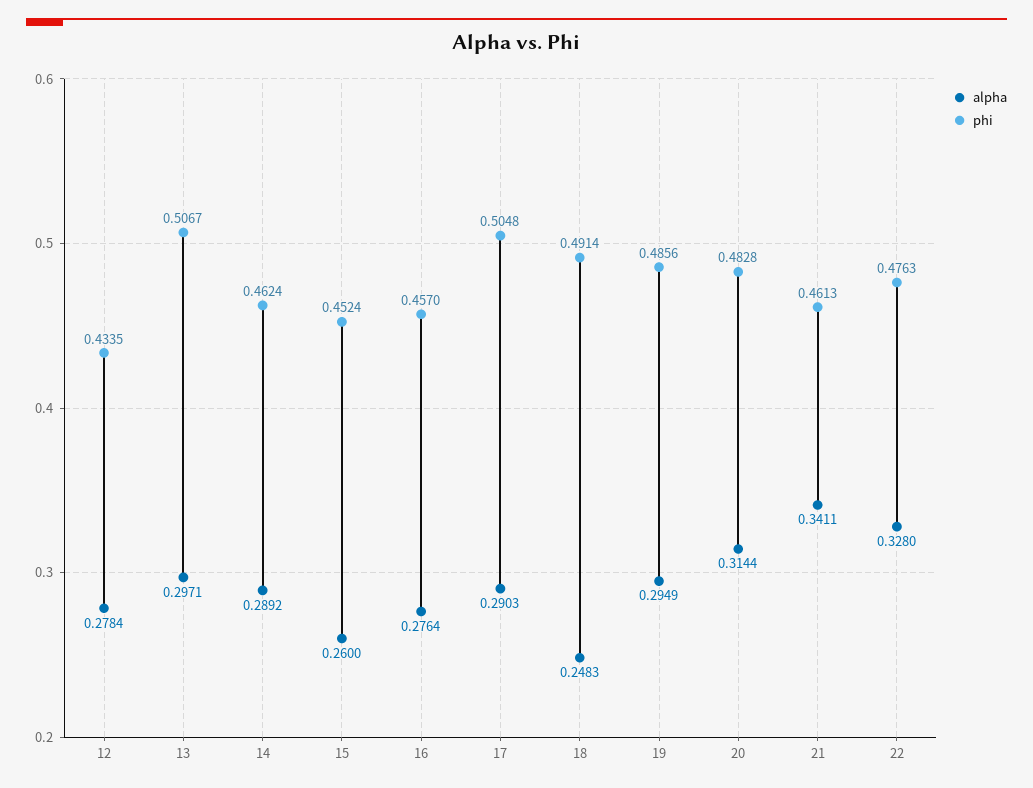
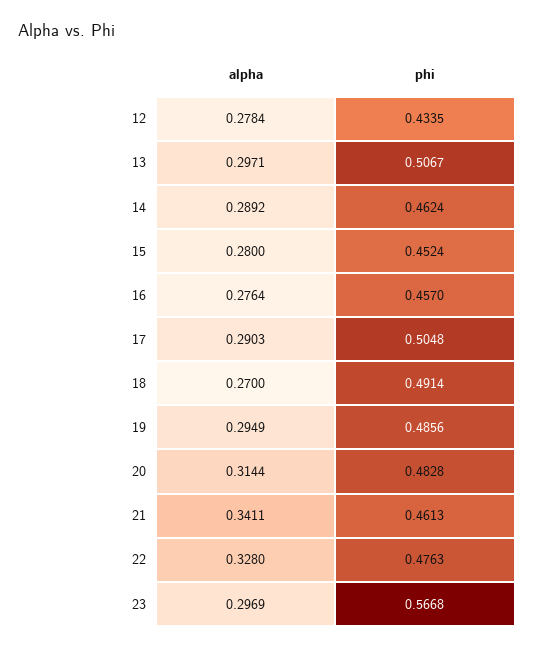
  {
    "alpha": {
      "12": 0.2784,
      "13": 0.2971,
      "14": 0.2892,
-     "15": 0.26,
+     "15": 0.28,
      "16": 0.2764,
      "17": 0.2903,
-     "18": 0.2483,
+     "18": 0.27,
      "19": 0.2949,
      "20": 0.3144,
      "21": 0.3411,
-     "22": 0.328
+     "22": 0.328,
+     "23": 0.2969
    },
    "phi": {
      "12": 0.4335,
      "13": 0.5067,
      "14": 0.4624,
      "15": 0.4524,
      "16": 0.457,
      "17": 0.5048,
      "18": 0.4914,
      "19": 0.4856,
      "20": 0.4828,
      "21": 0.4613,
-     "22": 0.4763
+     "22": 0.4763,
+     "23": 0.5668
    }
  }

